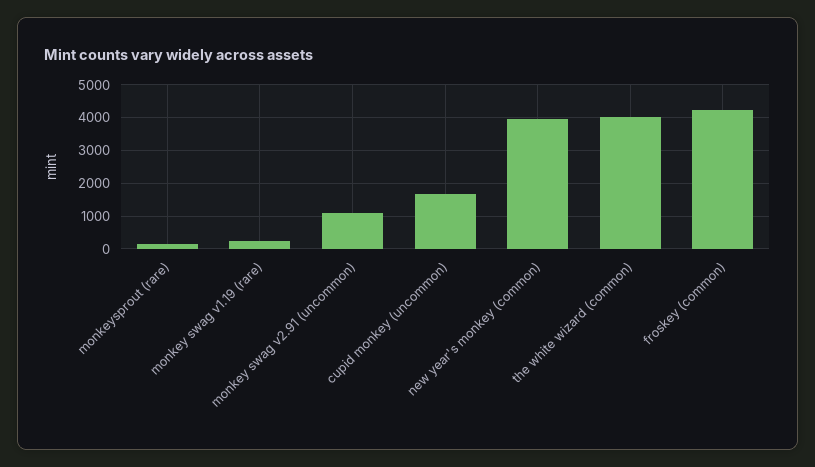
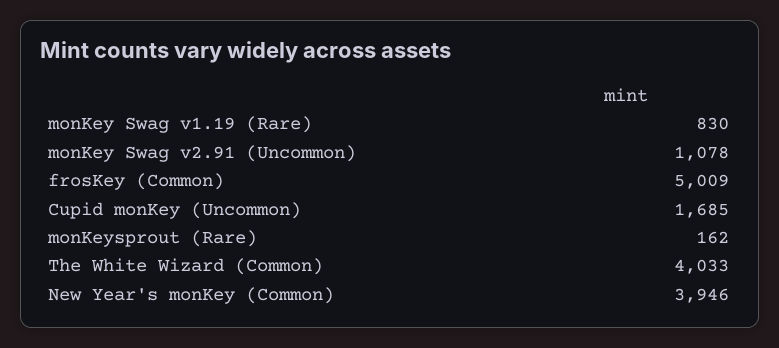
  {
    "monkeysprout (rare)": 162,
-   "monkey swag v1.19 (rare)": 200,
+   "monkey swag v1.19 (rare)": 830,
    "monkey swag v2.91 (uncommon)": 1078,
    "cupid monkey (uncommon)": 1685,
    "new year's monkey (common)": 3946,
    "the white wizard (common)": 4033,
-   "froskey (common)": 4200
+   "froskey (common)": 5009
  }

